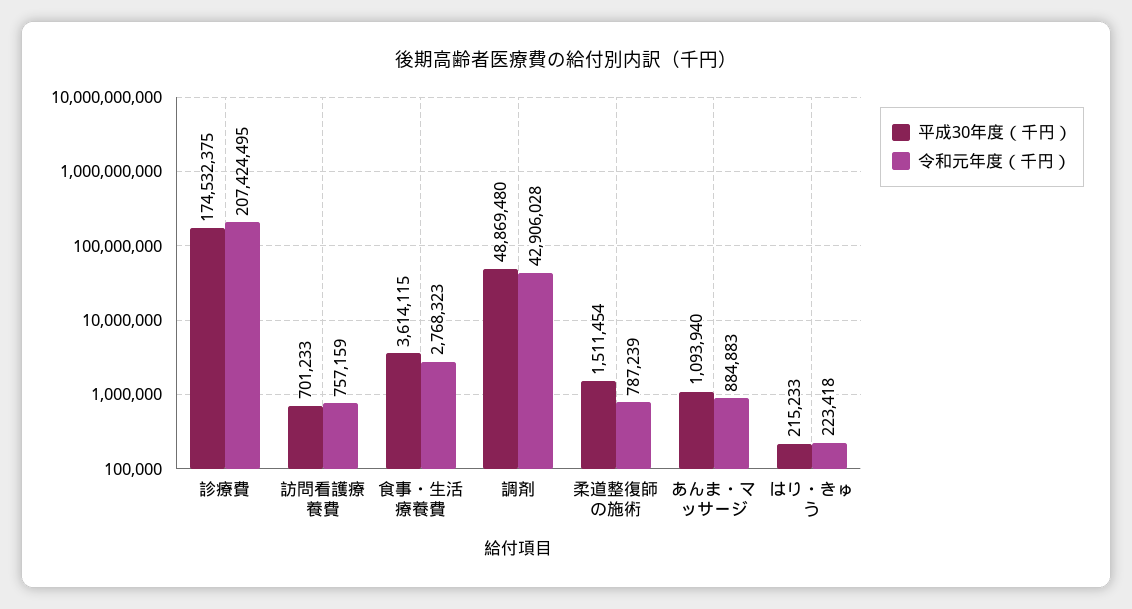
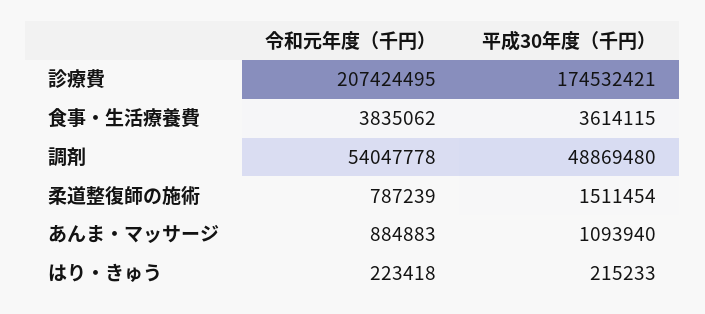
  {
    "平成30年度（千円）": {
-     "診療費": 174532375,
+     "診療費": 174532421,
-     "訪問看護療養費": 701233,
      "食事・生活療養費": 3614115,
      "調剤": 48869480,
      "柔道整復師の施術": 1511454,
      "あんま・マッサージ": 1093940,
      "はり・きゅう": 215233
    },
    "令和元年度（千円）": {
      "診療費": 207424495,
-     "訪問看護療養費": 757159,
-     "食事・生活療養費": 2768323,
+     "食事・生活療養費": 3835062,
-     "調剤": 42906028,
+     "調剤": 54047778,
      "柔道整復師の施術": 787239,
      "あんま・マッサージ": 884883,
      "はり・きゅう": 223418
    }
  }

